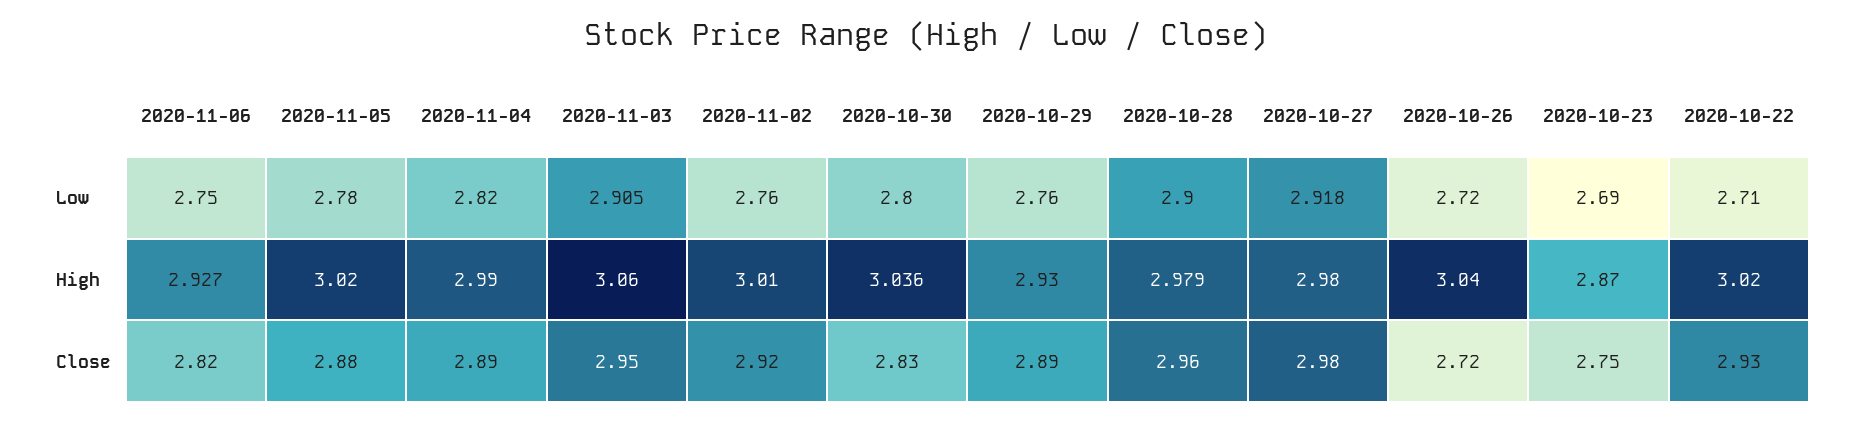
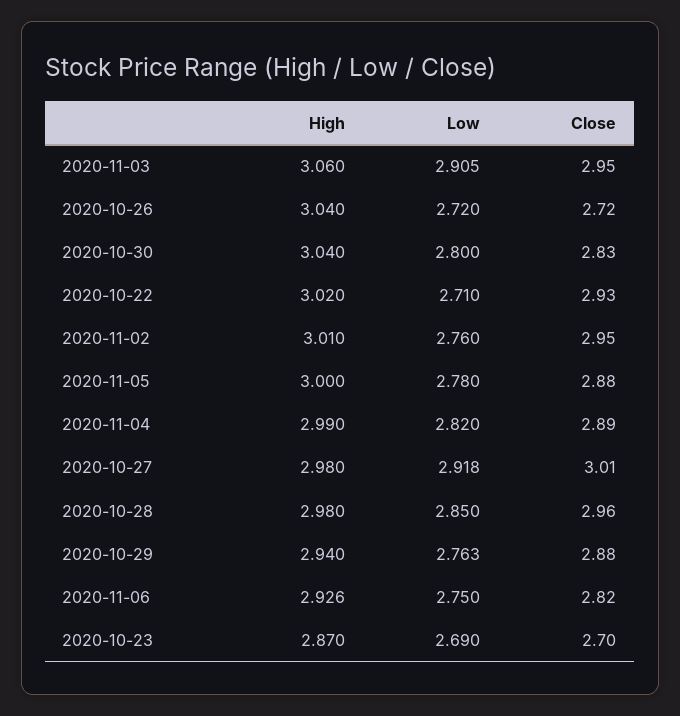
  {
    "2020-11-06": {
      "Low": 2.75,
-     "High": 2.927,
+     "High": 2.926,
      "Close": 2.82
    },
    "2020-11-05": {
      "Low": 2.78,
-     "High": 3.02,
+     "High": 3,
      "Close": 2.88
    },
    "2020-11-04": {
      "Low": 2.82,
      "High": 2.99,
      "Close": 2.89
    },
    "2020-11-03": {
      "Low": 2.905,
      "High": 3.06,
      "Close": 2.95
    },
    "2020-11-02": {
      "Low": 2.76,
      "High": 3.01,
-     "Close": 2.92
+     "Close": 2.95
    },
    "2020-10-30": {
      "Low": 2.8,
-     "High": 3.036,
+     "High": 3.04,
      "Close": 2.83
    },
    "2020-10-29": {
-     "Low": 2.76,
+     "Low": 2.763,
-     "High": 2.93,
+     "High": 2.94,
-     "Close": 2.89
+     "Close": 2.88
    },
    "2020-10-28": {
-     "Low": 2.9,
+     "Low": 2.85,
-     "High": 2.979,
+     "High": 2.98,
      "Close": 2.96
    },
    "2020-10-27": {
      "Low": 2.918,
      "High": 2.98,
-     "Close": 2.98
+     "Close": 3.01
    },
    "2020-10-26": {
      "Low": 2.72,
      "High": 3.04,
      "Close": 2.72
    },
    "2020-10-23": {
      "Low": 2.69,
      "High": 2.87,
-     "Close": 2.75
+     "Close": 2.7
    },
    "2020-10-22": {
      "Low": 2.71,
      "High": 3.02,
      "Close": 2.93
    }
  }

